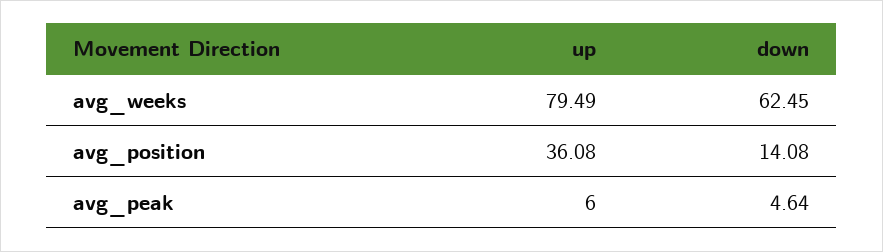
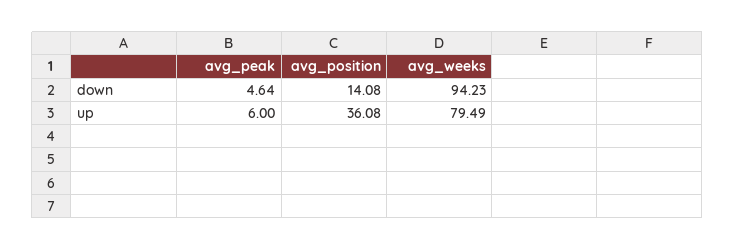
  {
    "up": {
      "avg_weeks": 79.49,
      "avg_position": 36.08,
      "avg_peak": 6
    },
    "down": {
-     "avg_weeks": 62.45,
+     "avg_weeks": 94.23,
      "avg_position": 14.08,
      "avg_peak": 4.64
    }
  }

